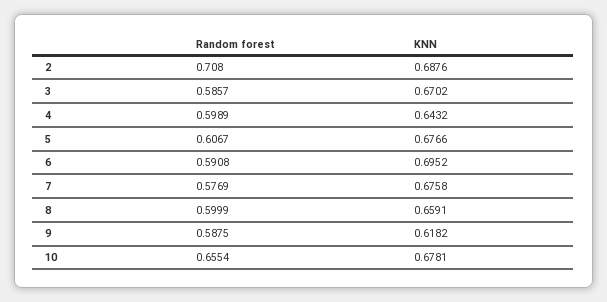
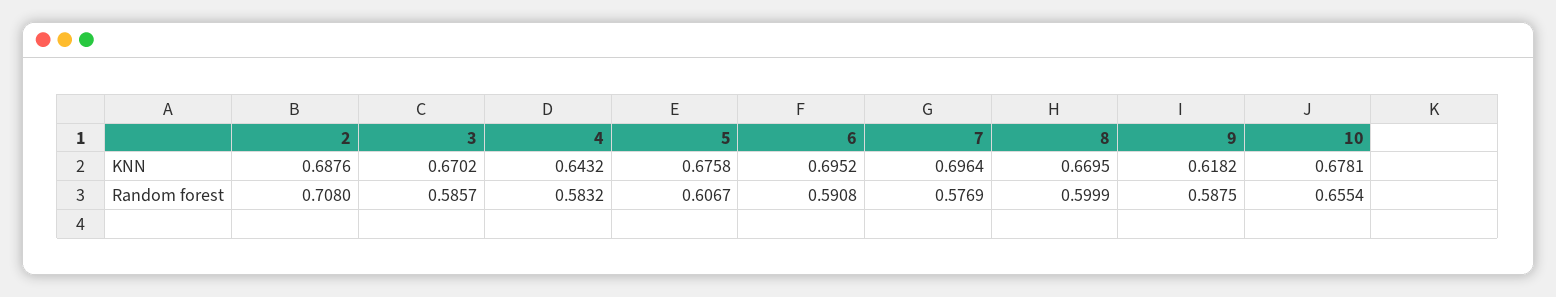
  {
    "Random forest": {
      "2": 0.708,
      "3": 0.5857,
-     "4": 0.5989,
+     "4": 0.5832,
      "5": 0.6067,
      "6": 0.5908,
      "7": 0.5769,
      "8": 0.5999,
      "9": 0.5875,
      "10": 0.6554
    },
    "KNN": {
      "2": 0.6876,
      "3": 0.6702,
      "4": 0.6432,
-     "5": 0.6766,
+     "5": 0.6758,
      "6": 0.6952,
-     "7": 0.6758,
+     "7": 0.6964,
-     "8": 0.6591,
+     "8": 0.6695,
      "9": 0.6182,
      "10": 0.6781
    }
  }

